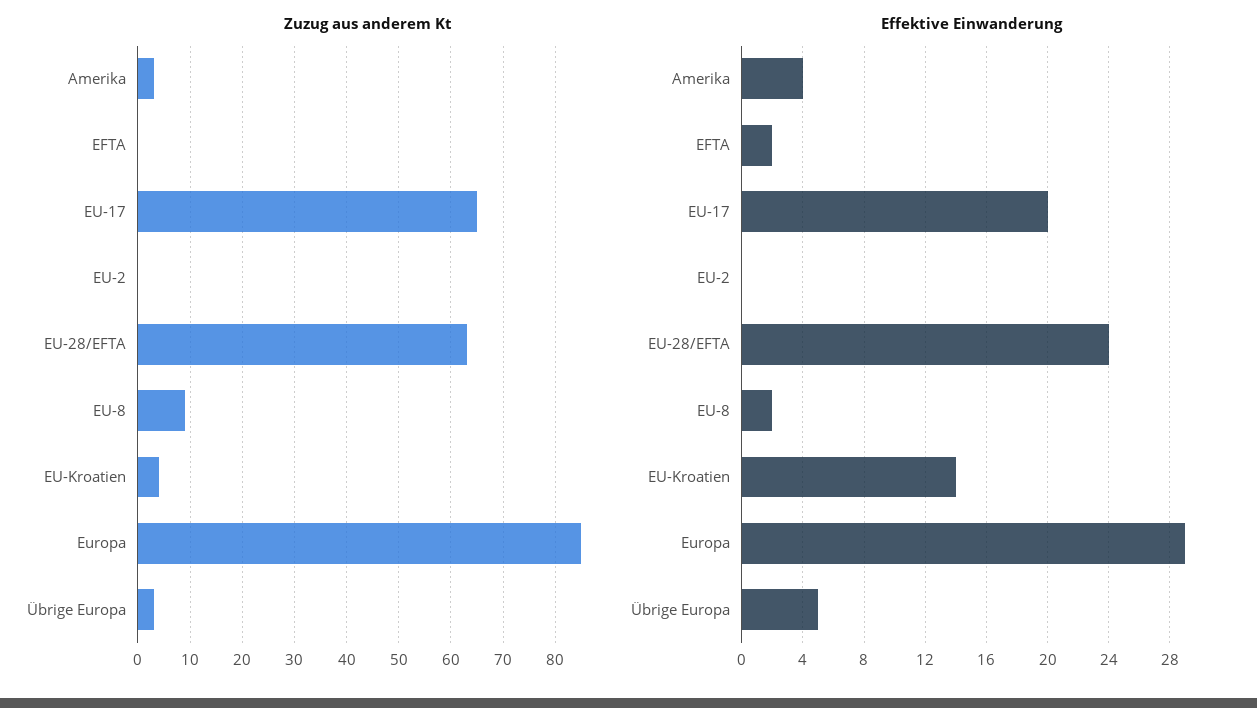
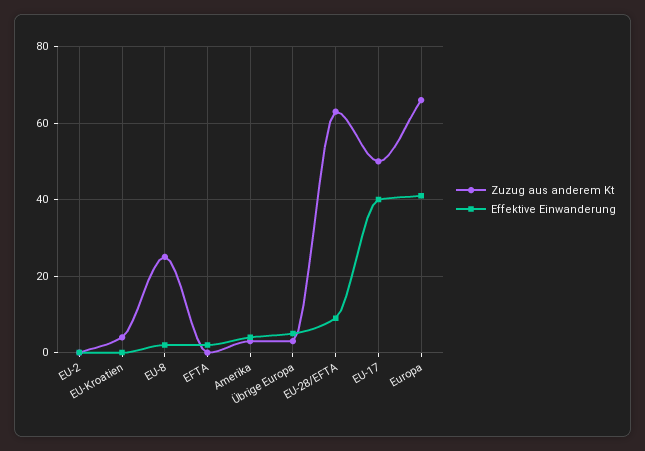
  {
    "Zuzug aus anderem Kt": {
      "Amerika": 5,
      "EFTA": 0,
-     "EU-17": 65,
+     "EU-17": 50,
      "EU-2": 0,
      "EU-28/EFTA": 65,
-     "EU-8": 10,
+     "EU-8": 25,
      "EU-Kroatien": 5,
-     "Europa": 85,
+     "Europa": 65,
      "Übrige Europa": 5
    },
    "Effektive Einwanderung": {
      "Amerika": 4,
      "EFTA": 2,
-     "EU-17": 20,
+     "EU-17": 40,
      "EU-2": 0,
-     "EU-28/EFTA": 24,
+     "EU-28/EFTA": 10,
      "EU-8": 2,
-     "EU-Kroatien": 14,
+     "EU-Kroatien": 0,
-     "Europa": 29,
+     "Europa": 40,
      "Übrige Europa": 5
    }
  }

